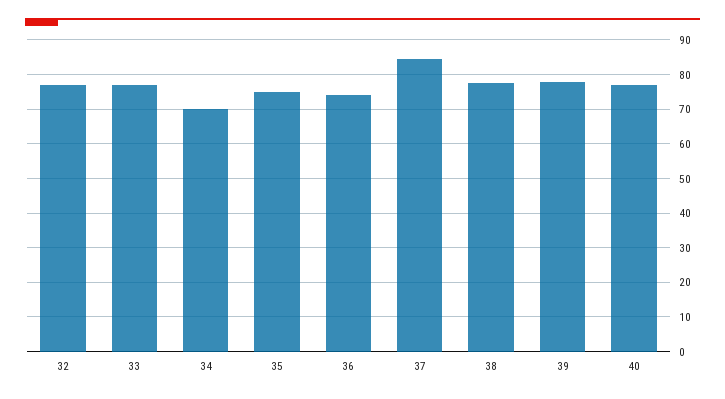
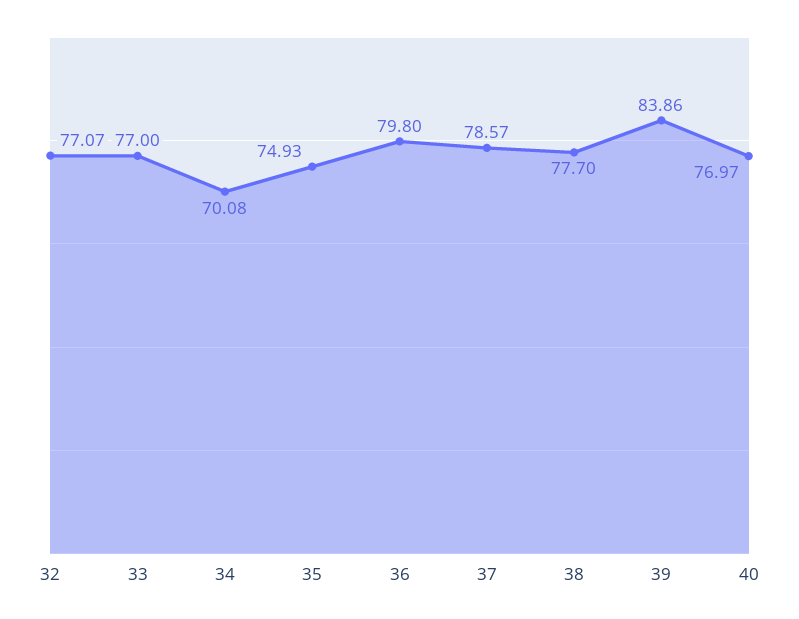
  {
    "32": 77.07,
    "33": 77,
    "34": 70.08,
    "35": 74.93,
-   "36": 74,
+   "36": 79.8,
-   "37": 84,
+   "37": 78.57,
    "38": 77.7,
-   "39": 78,
+   "39": 83.86,
    "40": 76.97
  }

